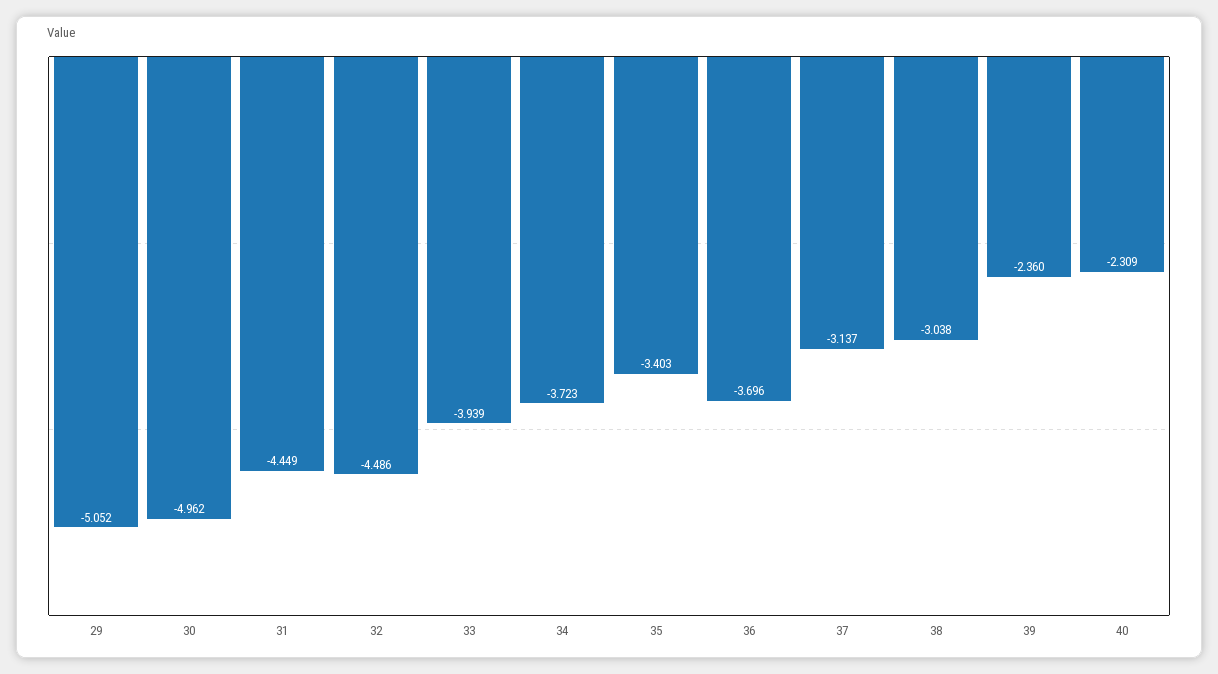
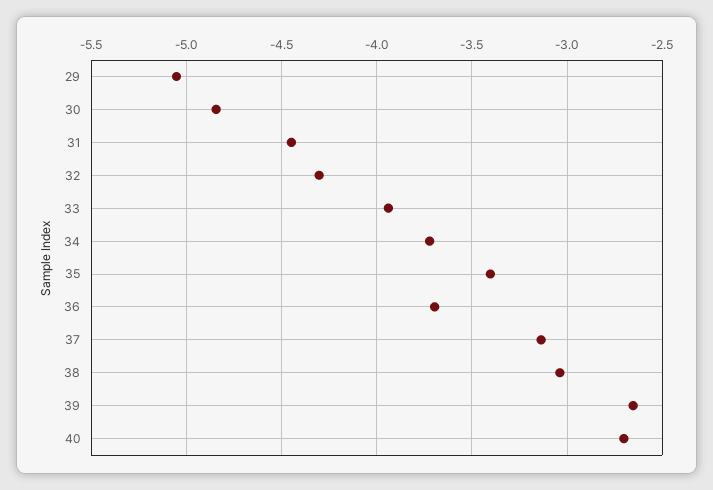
  {
    "29": -5.052,
-   "30": -4.962,
+   "30": -4.85,
    "31": -4.449,
-   "32": -4.486,
+   "32": -4.3,
    "33": -3.939,
    "34": -3.723,
    "35": -3.403,
    "36": -3.696,
    "37": -3.137,
    "38": -3.038,
-   "39": -2.36,
+   "39": -2.65,
-   "40": -2.309
+   "40": -2.7
  }

